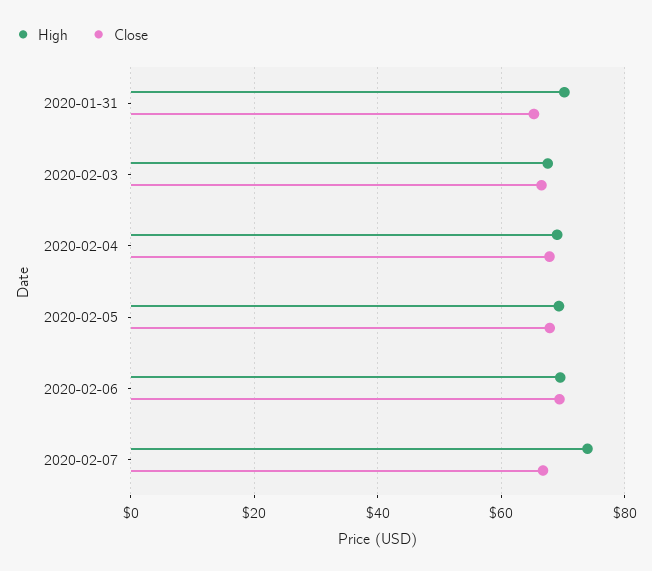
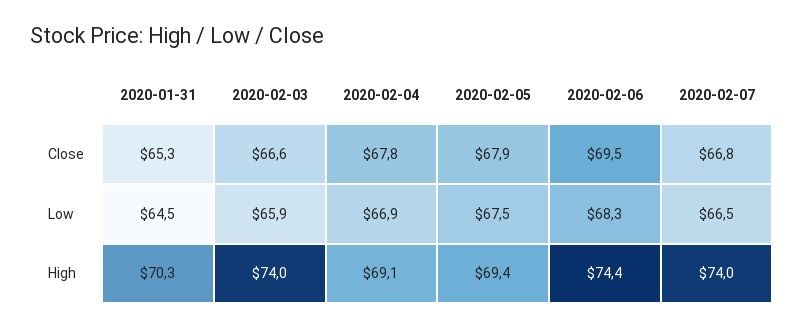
  {
    "High": {
      "2020-01-31": 70.3,
-     "2020-02-03": 68,
+     "2020-02-03": 74,
      "2020-02-04": 69.1,
      "2020-02-05": 69.4,
-     "2020-02-06": 70,
+     "2020-02-06": 74.4,
      "2020-02-07": 74
    },
    "Close": {
      "2020-01-31": 65.3,
      "2020-02-03": 66.6,
      "2020-02-04": 67.8,
      "2020-02-05": 67.9,
      "2020-02-06": 69.5,
      "2020-02-07": 66.8
-   }
+   },
+   "Low": {
+     "2020-01-31": 64.5,
+     "2020-02-03": 65.9,
+     "2020-02-04": 66.9,
+     "2020-02-05": 67.5,
+     "2020-02-06": 68.3,
+     "2020-02-07": 66.5
+   }
  }

